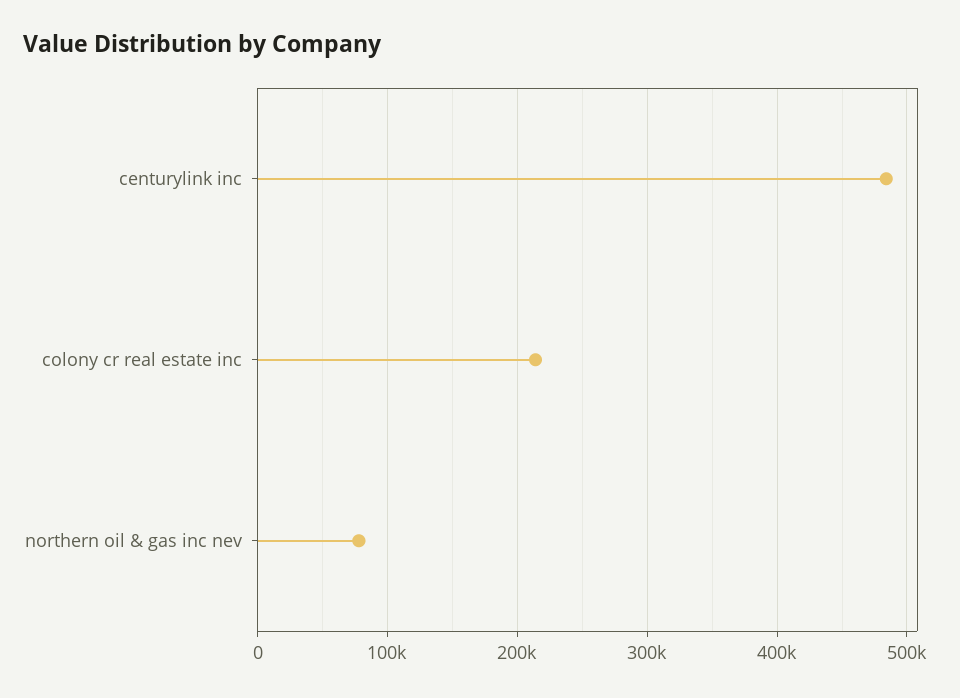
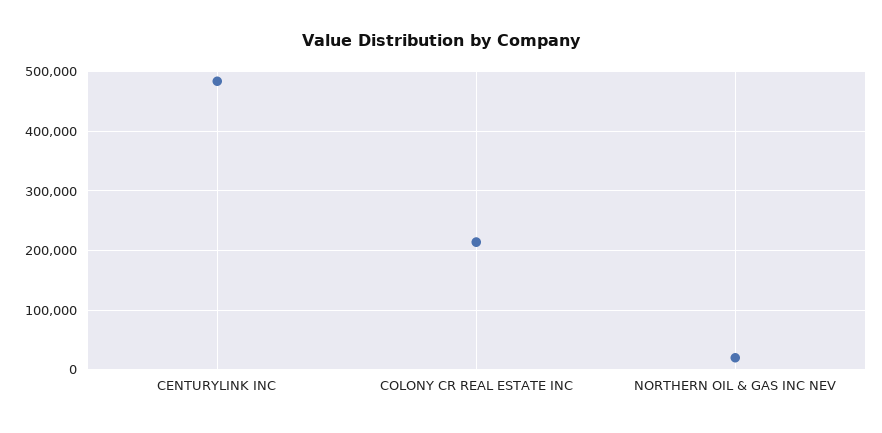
  {
    "centurylink inc": 480000,
    "colony cr real estate inc": 210000,
-   "northern oil & gas inc nev": 80000
+   "northern oil & gas inc nev": 20000
  }

